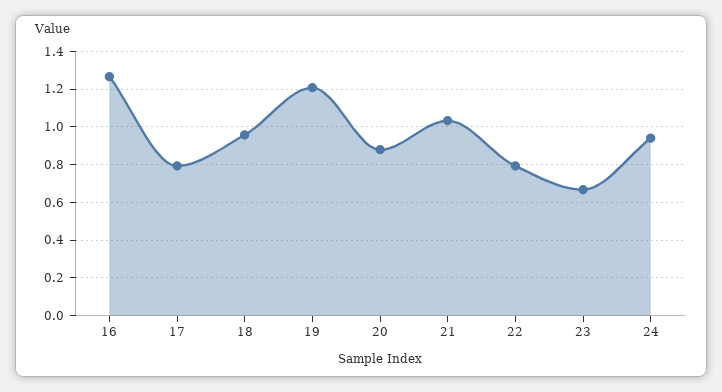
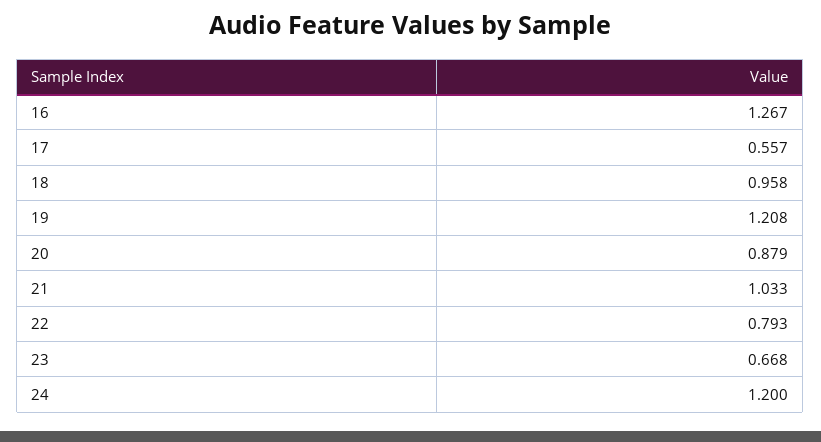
  {
    "16": 1.267,
-   "17": 0.8,
+   "17": 0.557,
    "18": 0.958,
    "19": 1.208,
    "20": 0.879,
    "21": 1.033,
    "22": 0.793,
    "23": 0.668,
-   "24": 0.95
+   "24": 1.2
  }

